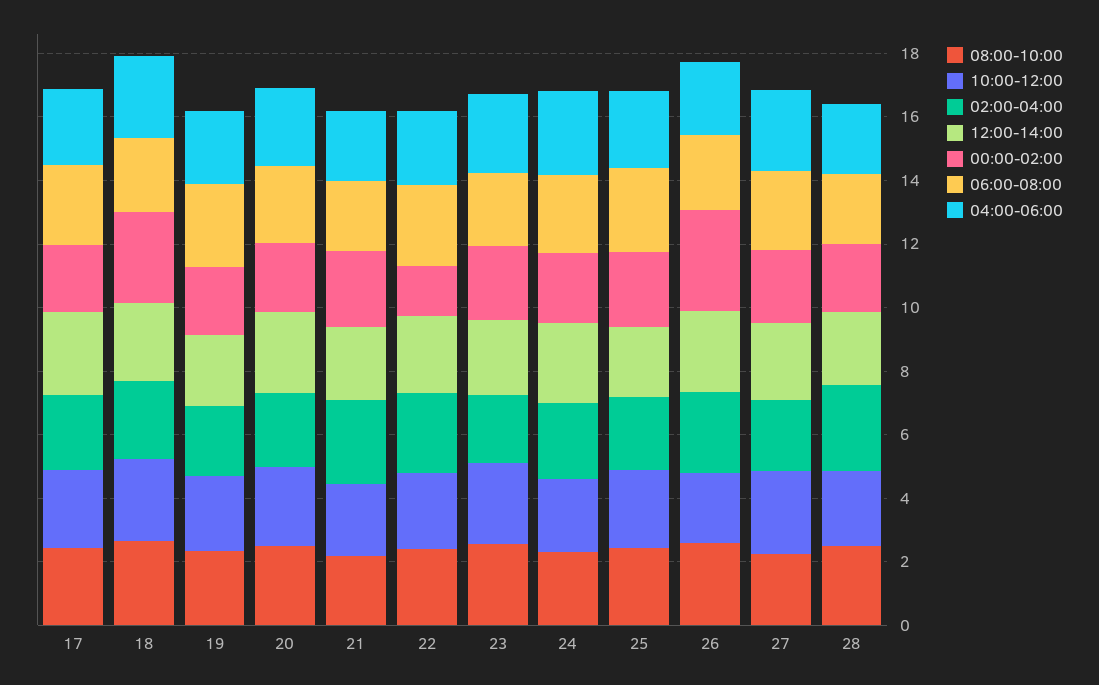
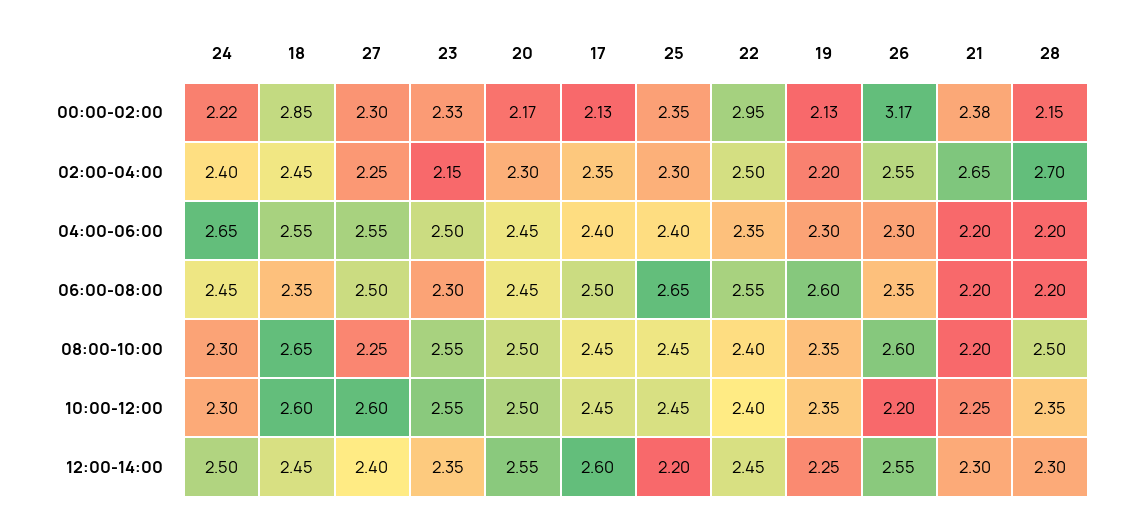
  {
    "08:00-10:00": {
      "17": 2.45,
      "18": 2.65,
      "19": 2.35,
      "20": 2.5,
      "21": 2.2,
      "22": 2.4,
      "23": 2.55,
      "24": 2.3,
      "25": 2.45,
      "26": 2.6,
      "27": 2.25,
      "28": 2.5
    },
    "10:00-12:00": {
      "17": 2.45,
      "18": 2.6,
      "19": 2.35,
      "20": 2.5,
      "21": 2.25,
      "22": 2.4,
      "23": 2.55,
      "24": 2.3,
      "25": 2.45,
      "26": 2.2,
      "27": 2.6,
      "28": 2.35
    },
    "02:00-04:00": {
      "17": 2.35,
      "18": 2.45,
      "19": 2.2,
      "20": 2.3,
      "21": 2.65,
      "22": 2.5,
      "23": 2.15,
      "24": 2.4,
      "25": 2.3,
      "26": 2.55,
      "27": 2.25,
      "28": 2.7
    },
    "12:00-14:00": {
      "17": 2.6,
      "18": 2.45,
      "19": 2.25,
      "20": 2.55,
      "21": 2.3,
      "22": 2.45,
      "23": 2.35,
      "24": 2.5,
      "25": 2.2,
      "26": 2.55,
      "27": 2.4,
      "28": 2.3
    },
    "00:00-02:00": {
      "17": 2.13,
      "18": 2.85,
      "19": 2.13,
      "20": 2.17,
      "21": 2.38,
-     "22": 1.5,
+     "22": 2.95,
      "23": 2.33,
      "24": 2.22,
      "25": 2.35,
      "26": 3.17,
      "27": 2.3,
      "28": 2.15
    },
    "06:00-08:00": {
      "17": 2.5,
      "18": 2.35,
      "19": 2.6,
      "20": 2.45,
      "21": 2.2,
      "22": 2.55,
      "23": 2.3,
      "24": 2.45,
      "25": 2.65,
      "26": 2.35,
      "27": 2.5,
      "28": 2.2
    },
    "04:00-06:00": {
      "17": 2.4,
      "18": 2.55,
      "19": 2.3,
      "20": 2.45,
      "21": 2.2,
      "22": 2.35,
      "23": 2.5,
      "24": 2.65,
      "25": 2.4,
      "26": 2.3,
      "27": 2.55,
      "28": 2.2
    }
  }

